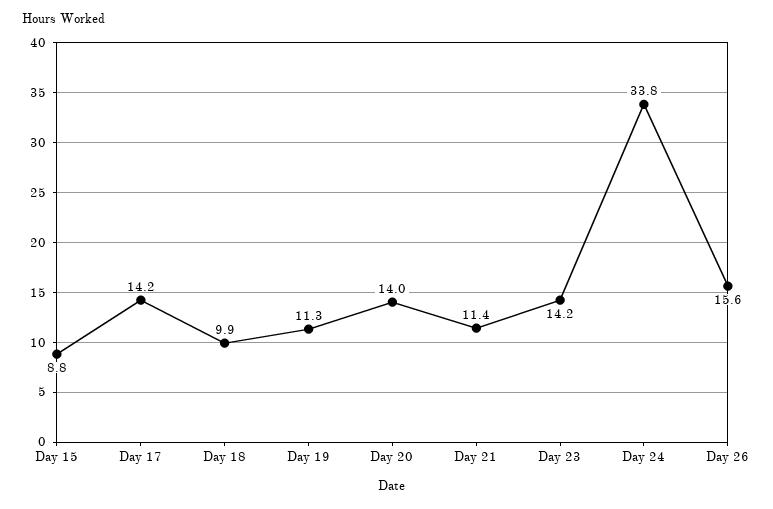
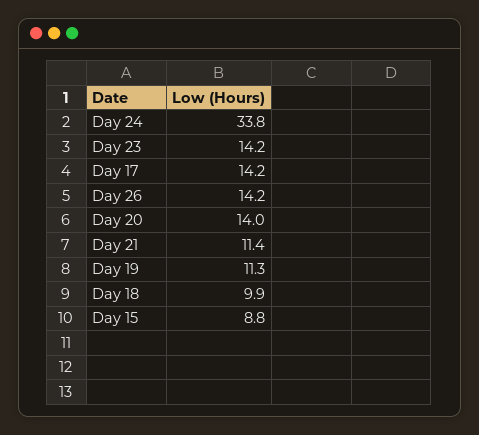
  {
    "Day 15": 8.8,
    "Day 17": 14.2,
    "Day 18": 9.9,
    "Day 19": 11.3,
    "Day 20": 14,
    "Day 21": 11.4,
    "Day 23": 14.2,
    "Day 24": 33.8,
-   "Day 26": 15.6
+   "Day 26": 14.2
  }

